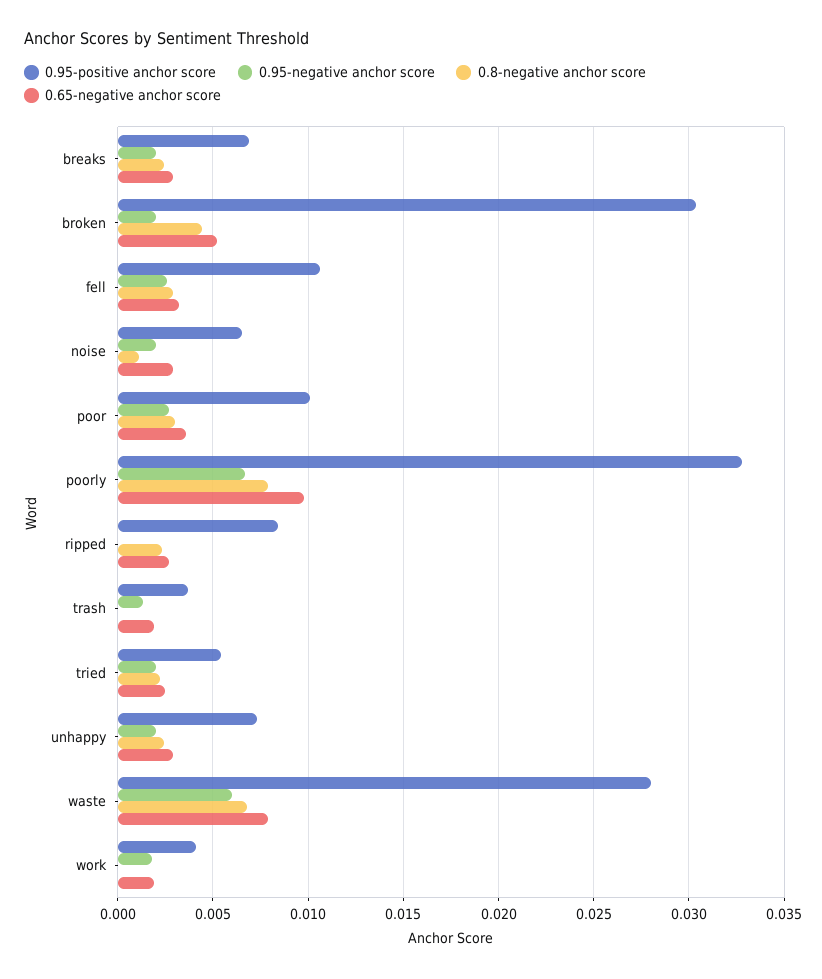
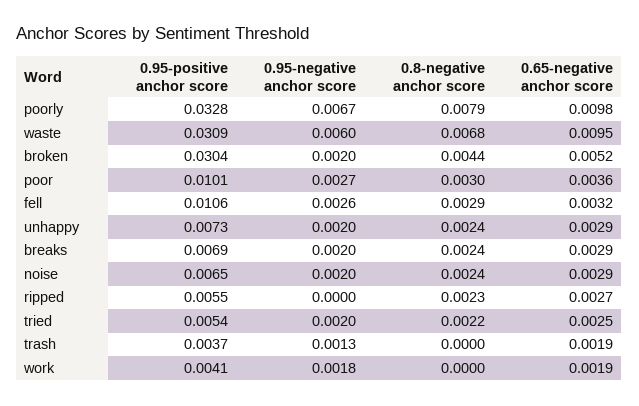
  {
    "0.95-positive anchor score": {
      "breaks": 0.0069,
      "broken": 0.0304,
      "fell": 0.0106,
      "noise": 0.0065,
      "poor": 0.0101,
      "poorly": 0.0328,
-     "ripped": 0.0085,
+     "ripped": 0.0055,
      "trash": 0.0037,
      "tried": 0.0054,
      "unhappy": 0.0073,
-     "waste": 0.028,
+     "waste": 0.0309,
      "work": 0.0041
    },
    "0.95-negative anchor score": {
      "breaks": 0.002,
      "broken": 0.002,
      "fell": 0.0026,
      "noise": 0.002,
      "poor": 0.0027,
      "poorly": 0.0067,
      "ripped": 0,
      "trash": 0.0013,
      "tried": 0.002,
      "unhappy": 0.002,
      "waste": 0.006,
      "work": 0.0018
    },
    "0.8-negative anchor score": {
      "breaks": 0.0024,
      "broken": 0.0044,
      "fell": 0.0029,
-     "noise": 0.001,
+     "noise": 0.0024,
      "poor": 0.003,
      "poorly": 0.0079,
      "ripped": 0.0023,
      "trash": 0,
      "tried": 0.0022,
      "unhappy": 0.0024,
      "waste": 0.0068,
      "work": 0
    },
    "0.65-negative anchor score": {
      "breaks": 0.0029,
      "broken": 0.0052,
      "fell": 0.0032,
      "noise": 0.0029,
      "poor": 0.0036,
      "poorly": 0.0098,
      "ripped": 0.0027,
      "trash": 0.0019,
      "tried": 0.0025,
      "unhappy": 0.0029,
-     "waste": 0.008,
+     "waste": 0.0095,
      "work": 0.0019
    }
  }

